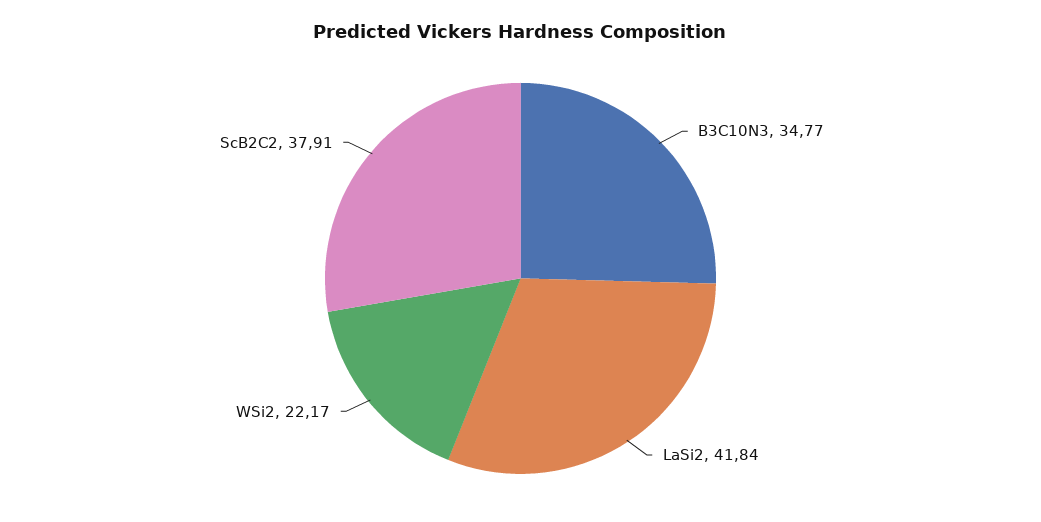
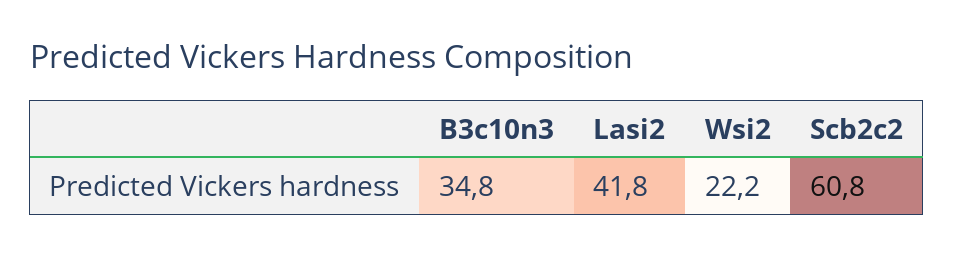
  {
    "B3C10N3": 34.77,
    "LaSi2": 41.84,
    "WSi2": 22.17,
-   "ScB2C2": 37.91
+   "ScB2C2": 60.8
  }

